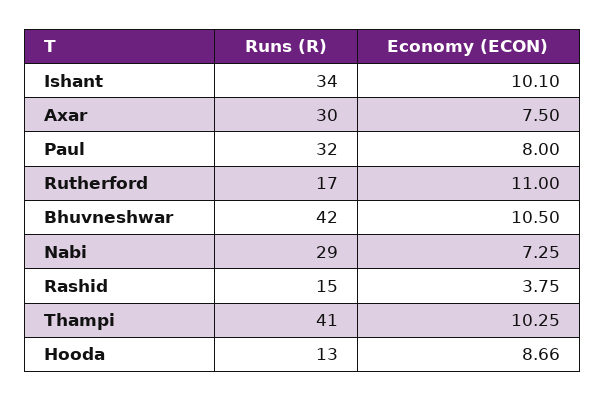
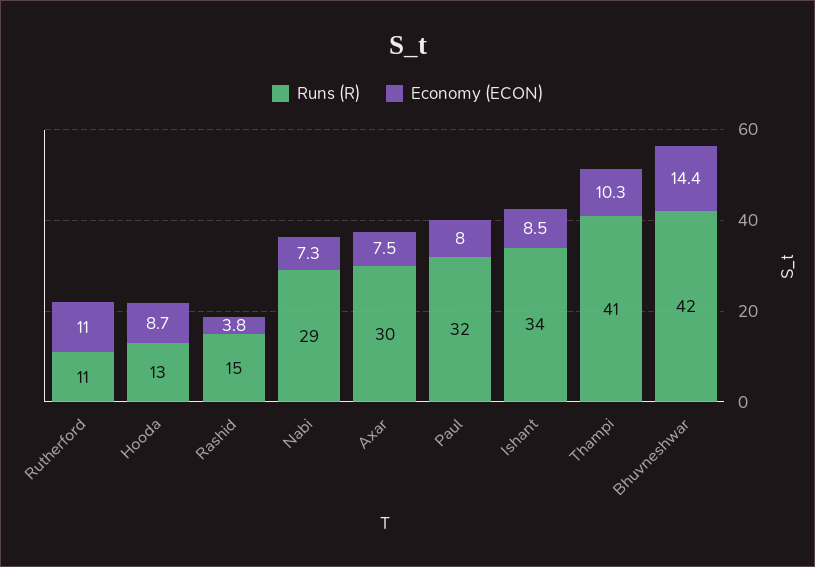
  {
    "Runs (R)": {
      "Ishant": 34,
      "Axar": 30,
      "Paul": 32,
-     "Rutherford": 17,
+     "Rutherford": 11,
      "Bhuvneshwar": 42,
      "Nabi": 29,
      "Rashid": 15,
      "Thampi": 41,
      "Hooda": 13
    },
    "Economy (ECON)": {
-     "Ishant": 10.1,
+     "Ishant": 8.5,
      "Axar": 7.5,
      "Paul": 8,
      "Rutherford": 11,
-     "Bhuvneshwar": 10.5,
+     "Bhuvneshwar": 14.4,
      "Nabi": 7.25,
      "Rashid": 3.75,
      "Thampi": 10.25,
      "Hooda": 8.66
    }
  }

